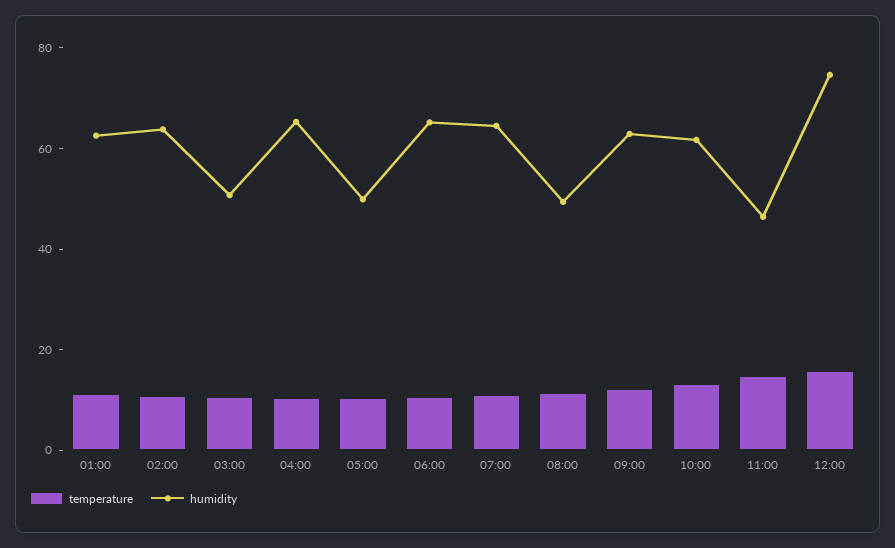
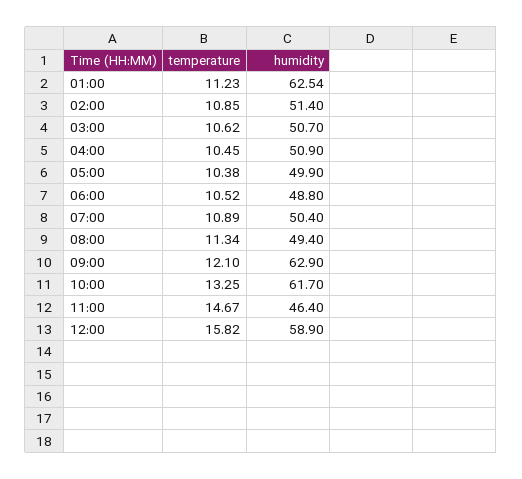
  {
    "temperature": {
      "01:00": 11.23,
      "02:00": 10.85,
      "03:00": 10.62,
      "04:00": 10.45,
      "05:00": 10.38,
      "06:00": 10.52,
      "07:00": 10.89,
      "08:00": 11.34,
      "09:00": 12.1,
      "10:00": 13.25,
      "11:00": 14.67,
      "12:00": 15.82
    },
    "humidity": {
      "01:00": 62.54,
-     "02:00": 65,
+     "02:00": 51.4,
      "03:00": 50.7,
-     "04:00": 65,
+     "04:00": 50.9,
      "05:00": 49.9,
-     "06:00": 65,
+     "06:00": 48.8,
-     "07:00": 65,
+     "07:00": 50.4,
      "08:00": 49.4,
      "09:00": 62.9,
      "10:00": 61.7,
      "11:00": 46.4,
-     "12:00": 75
+     "12:00": 58.9
    }
  }

